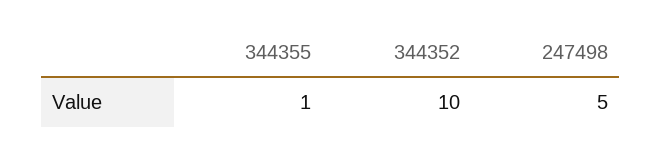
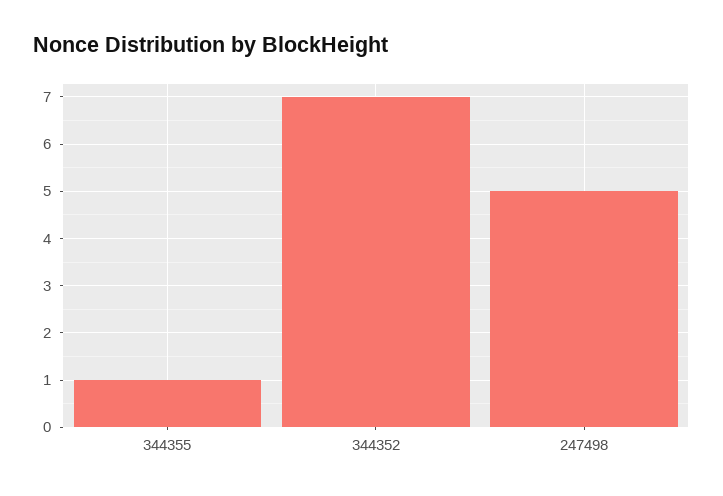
  {
    "344355": 1,
-   "344352": 10,
+   "344352": 7,
    "247498": 5
  }

